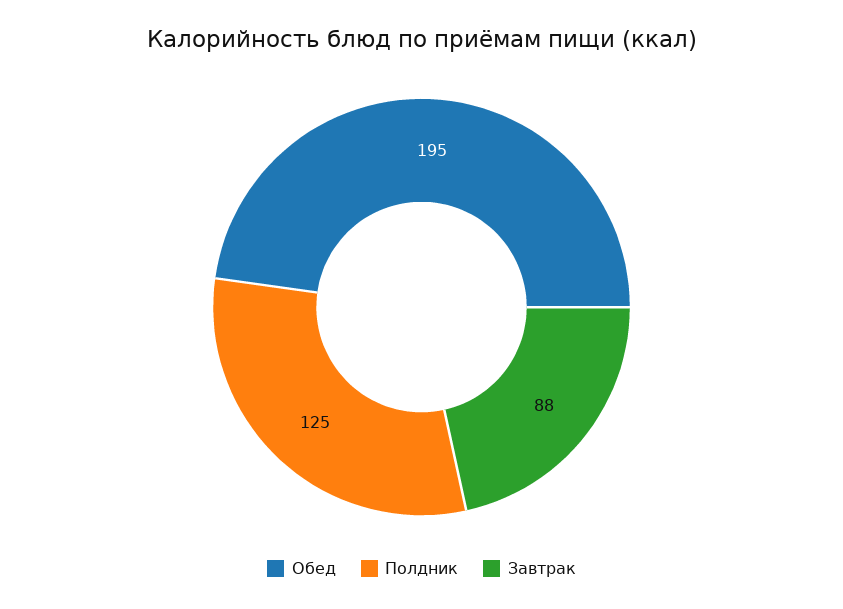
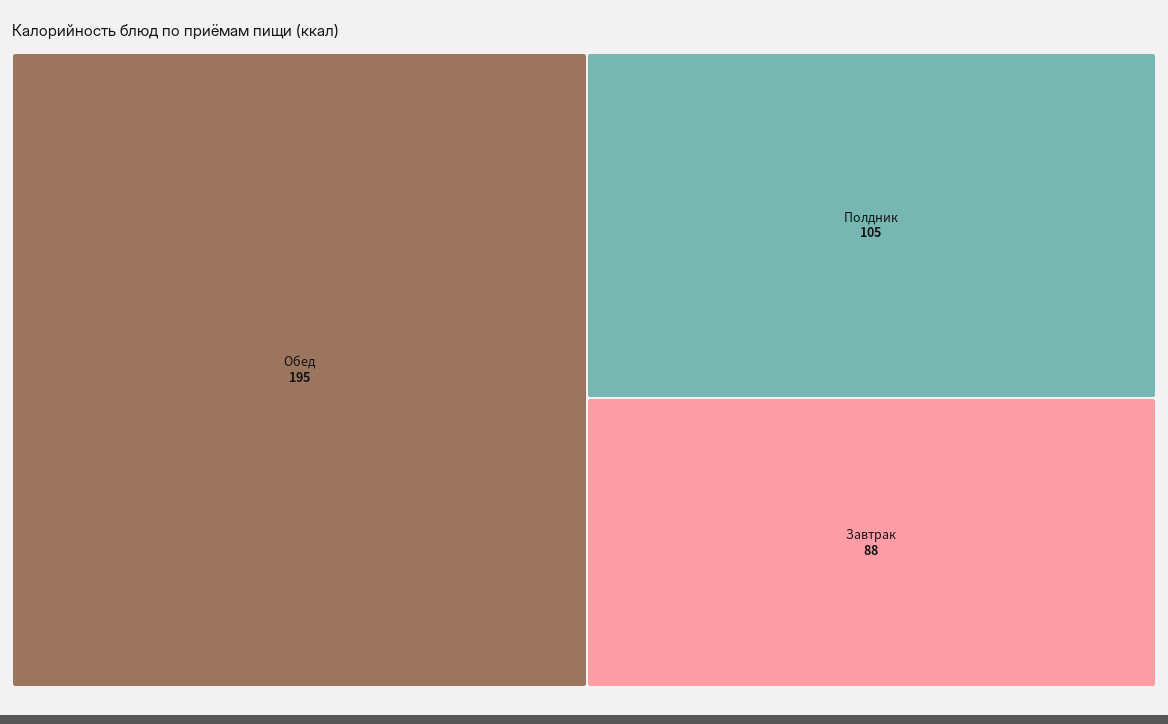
  {
    "Обед": 195,
-   "Полдник": 125,
+   "Полдник": 105,
    "Завтрак": 88
  }

